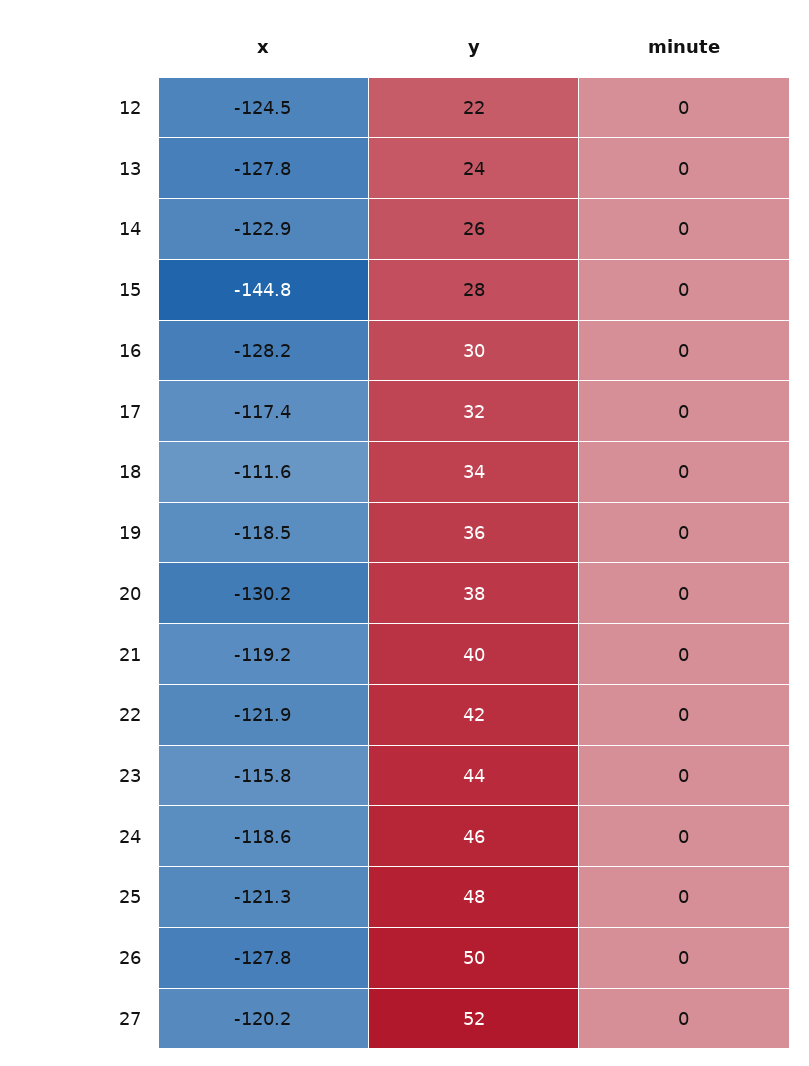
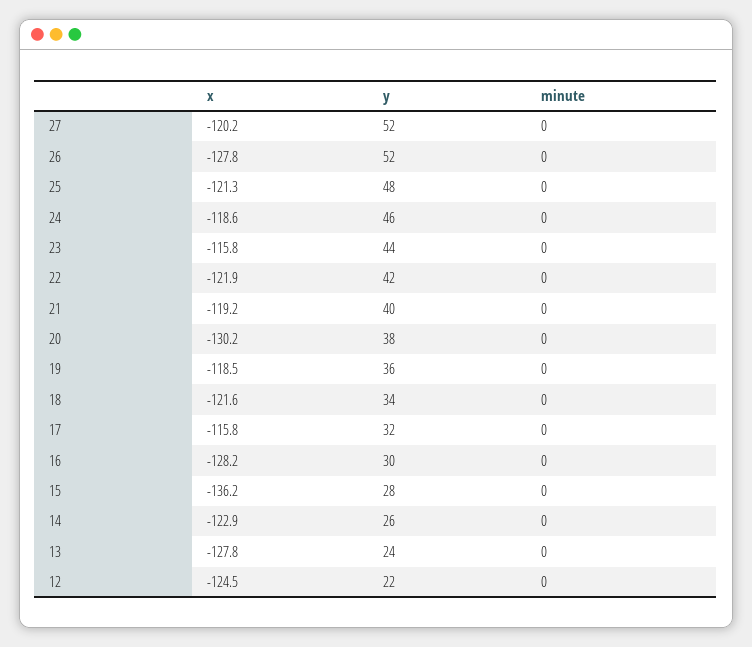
  {
    "x": {
      "12": -124.5,
      "13": -127.8,
      "14": -122.9,
-     "15": -144.8,
+     "15": -136.2,
      "16": -128.2,
-     "17": -117.4,
+     "17": -115.8,
-     "18": -111.6,
+     "18": -121.6,
      "19": -118.5,
      "20": -130.2,
      "21": -119.2,
      "22": -121.9,
      "23": -115.8,
      "24": -118.6,
      "25": -121.3,
      "26": -127.8,
      "27": -120.2
    },
    "y": {
      "12": 22,
      "13": 24,
      "14": 26,
      "15": 28,
      "16": 30,
      "17": 32,
      "18": 34,
      "19": 36,
      "20": 38,
      "21": 40,
      "22": 42,
      "23": 44,
      "24": 46,
      "25": 48,
-     "26": 50,
+     "26": 52,
      "27": 52
    },
    "minute": {
      "12": 0,
      "13": 0,
      "14": 0,
      "15": 0,
      "16": 0,
      "17": 0,
      "18": 0,
      "19": 0,
      "20": 0,
      "21": 0,
      "22": 0,
      "23": 0,
      "24": 0,
      "25": 0,
      "26": 0,
      "27": 0
    }
  }

